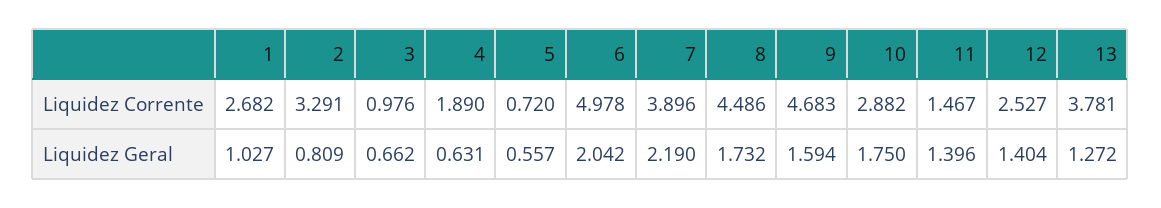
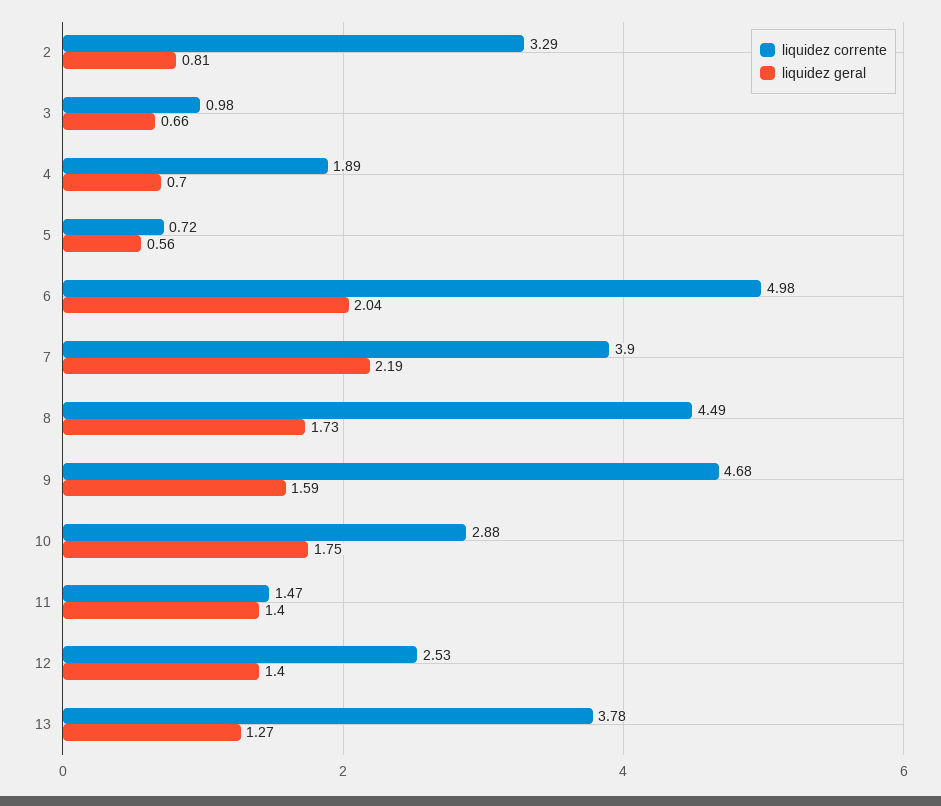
  {
    "Liquidez Corrente": {
-     "1": 2.682,
      "2": 3.291,
      "3": 0.976,
      "4": 1.89,
      "5": 0.72,
      "6": 4.978,
      "7": 3.896,
      "8": 4.486,
      "9": 4.683,
      "10": 2.882,
      "11": 1.467,
      "12": 2.527,
      "13": 3.781
    },
    "Liquidez Geral": {
-     "1": 1.027,
      "2": 0.809,
      "3": 0.662,
-     "4": 0.631,
+     "4": 0.7,
      "5": 0.557,
      "6": 2.042,
      "7": 2.19,
      "8": 1.732,
      "9": 1.594,
      "10": 1.75,
      "11": 1.396,
      "12": 1.404,
      "13": 1.272
    }
  }

